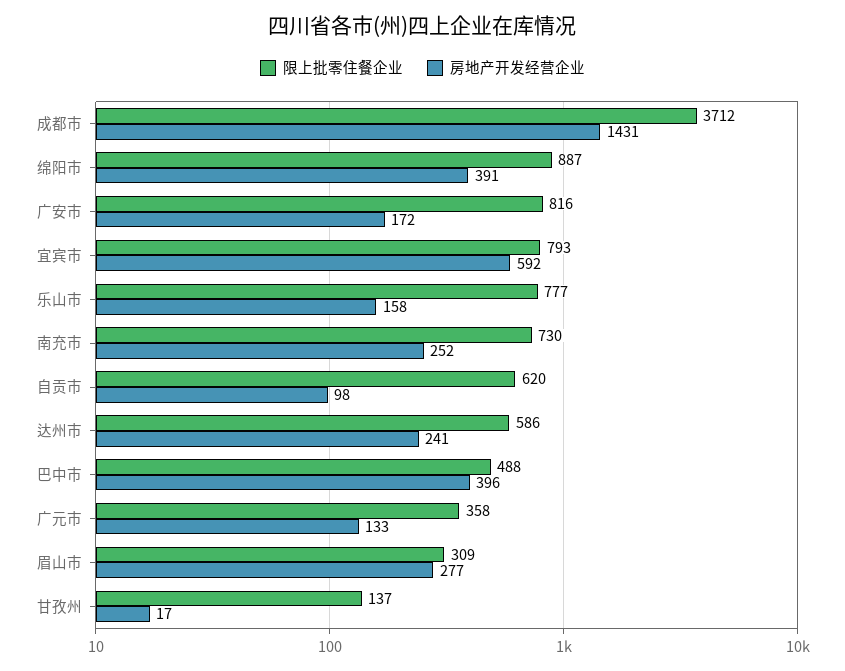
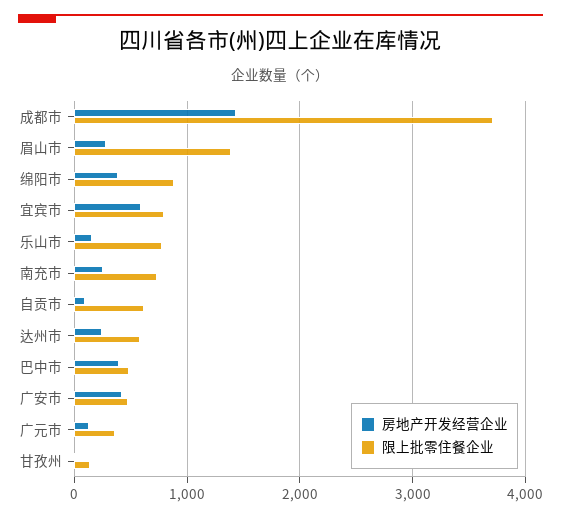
  {
    "限上批零住餐企业": {
      "成都市": 3712,
      "绵阳市": 887,
-     "广安市": 816,
+     "广安市": 500,
      "宜宾市": 793,
      "乐山市": 777,
      "南充市": 730,
      "自贡市": 620,
      "达州市": 586,
      "巴中市": 488,
      "广元市": 358,
-     "眉山市": 309,
+     "眉山市": 1400,
      "甘孜州": 137
    },
    "房地产开发经营企业": {
      "成都市": 1431,
      "绵阳市": 391,
-     "广安市": 172,
+     "广安市": 400,
      "宜宾市": 592,
      "乐山市": 158,
      "南充市": 252,
      "自贡市": 98,
      "达州市": 241,
      "巴中市": 396,
      "广元市": 133,
      "眉山市": 277,
      "甘孜州": 17
    }
  }

